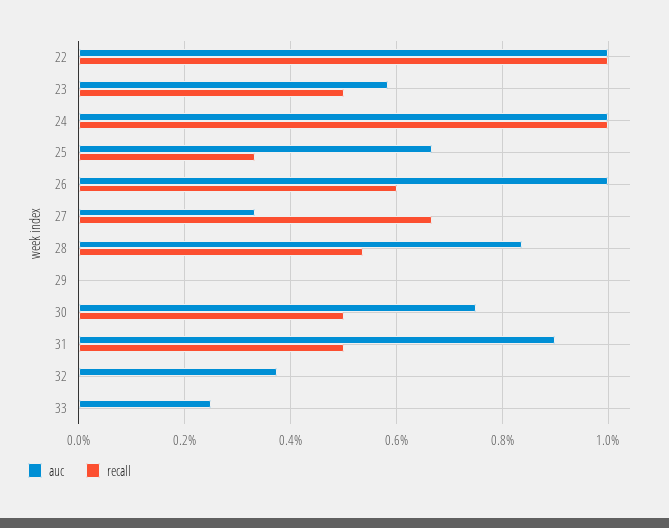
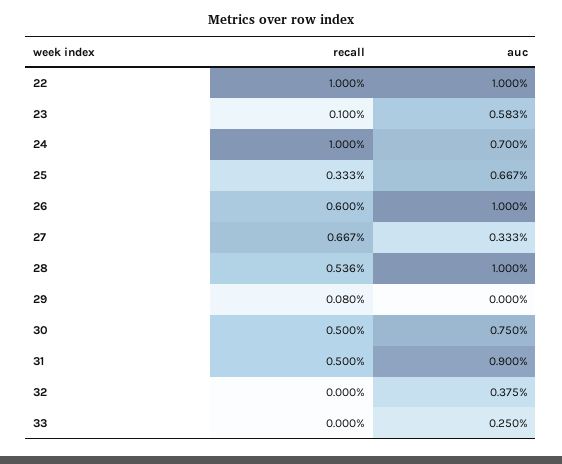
  {
    "auc": {
      "22": 1,
      "23": 0.583,
-     "24": 1,
+     "24": 0.7,
      "25": 0.667,
      "26": 1,
      "27": 0.333,
-     "28": 0.84,
+     "28": 1,
      "29": 0,
      "30": 0.75,
      "31": 0.9,
      "32": 0.375,
      "33": 0.25
    },
    "recall": {
      "22": 1,
-     "23": 0.5,
+     "23": 0.1,
      "24": 1,
      "25": 0.333,
      "26": 0.6,
      "27": 0.667,
      "28": 0.536,
-     "29": 0,
+     "29": 0.08,
      "30": 0.5,
      "31": 0.5,
      "32": 0,
      "33": 0
    }
  }

